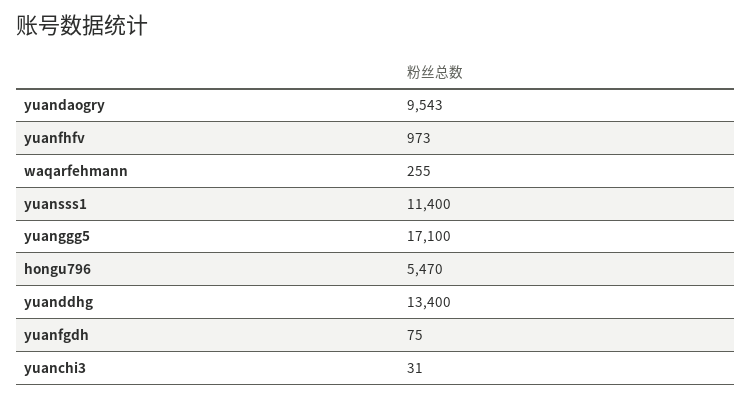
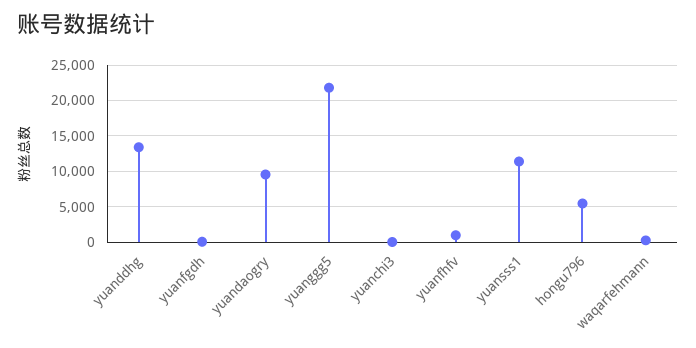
  {
    "yuandaogry": 9543,
    "yuanfhfv": 973,
    "waqarfehmann": 255,
    "yuansss1": 11400,
-   "yuanggg5": 17100,
+   "yuanggg5": 22000,
    "hongu796": 5470,
    "yuanddhg": 13400,
    "yuanfgdh": 75,
    "yuanchi3": 31
  }

